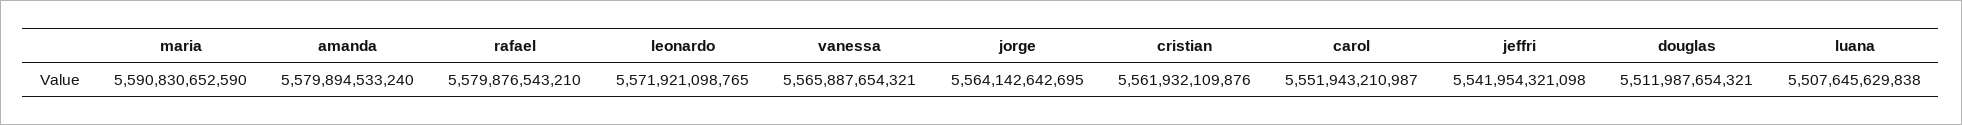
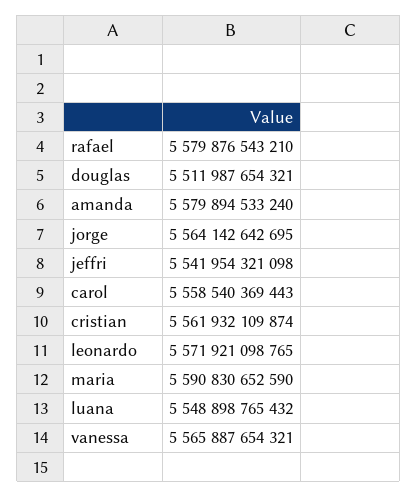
  {
    "maria": 5590830652590,
    "amanda": 5579894533240,
    "rafael": 5579876543210,
    "leonardo": 5571921098765,
    "vanessa": 5565887654321,
    "jorge": 5564142642695,
-   "cristian": 5561932109876,
+   "cristian": 5561932109874,
-   "carol": 5551943210987,
+   "carol": 5558540369443,
    "jeffri": 5541954321098,
    "douglas": 5511987654321,
-   "luana": 5507645629838
+   "luana": 5548898765432
  }

